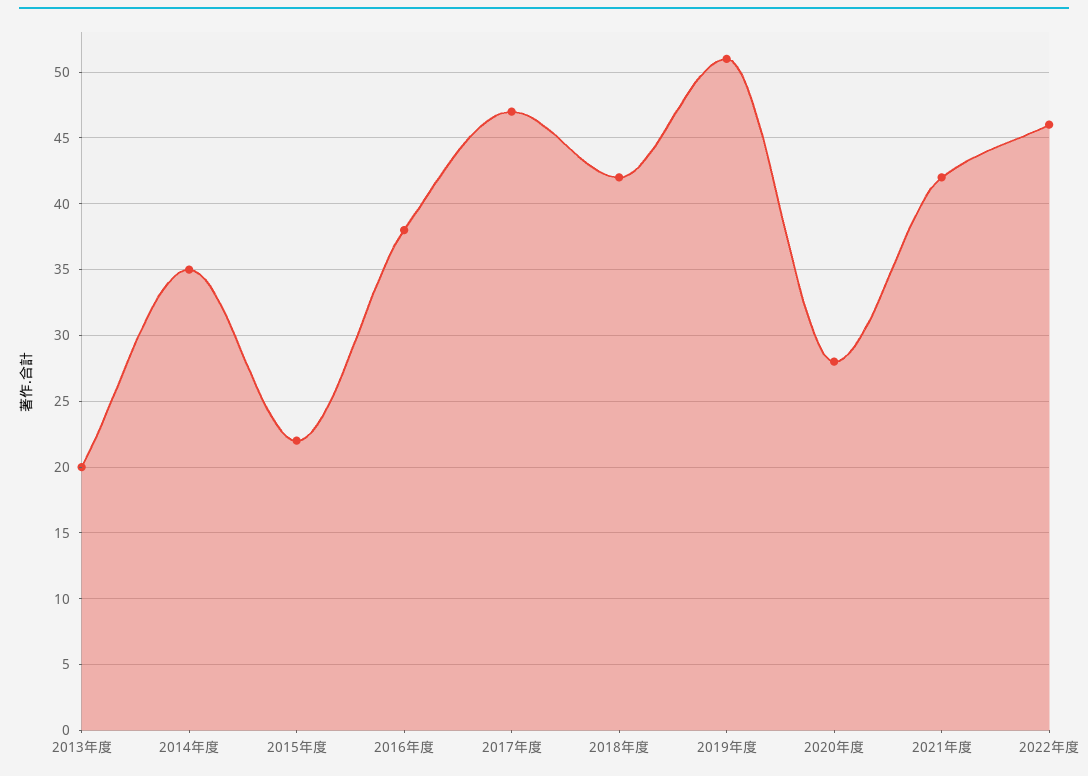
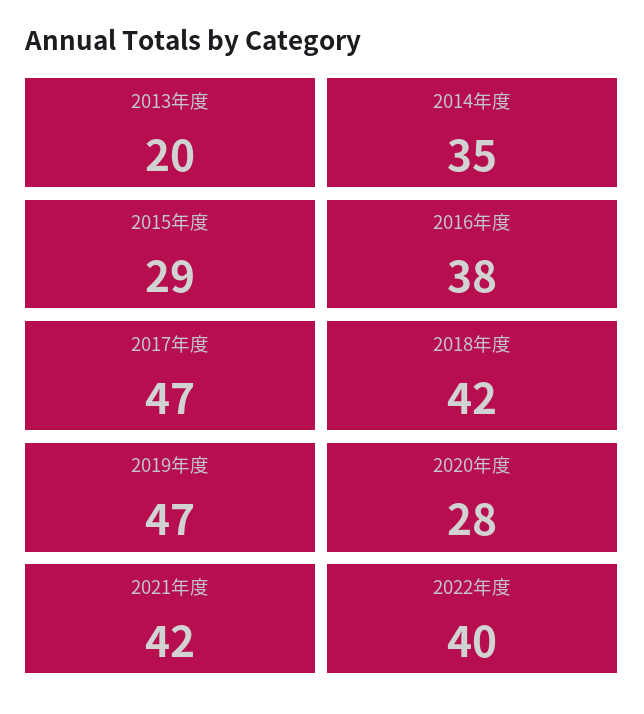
  {
    "2013年度": 20,
    "2014年度": 35,
-   "2015年度": 22,
+   "2015年度": 29,
    "2016年度": 38,
    "2017年度": 47,
    "2018年度": 42,
-   "2019年度": 51,
+   "2019年度": 47,
    "2020年度": 28,
    "2021年度": 42,
-   "2022年度": 46
+   "2022年度": 40
  }

